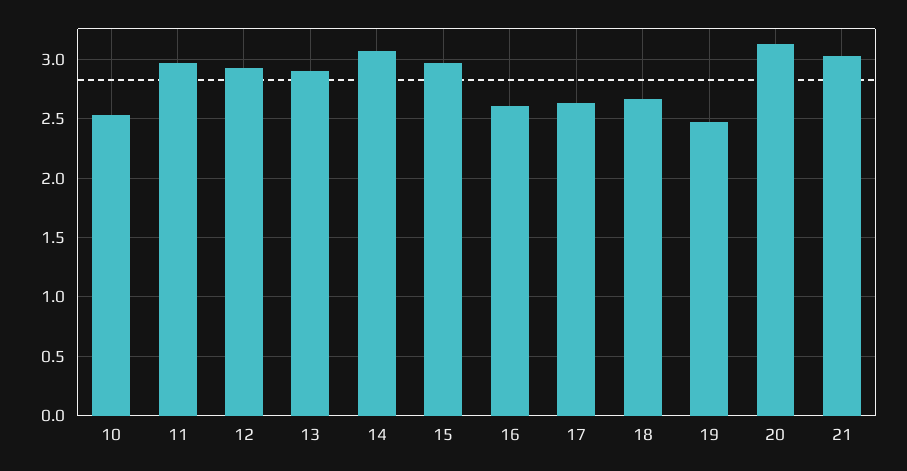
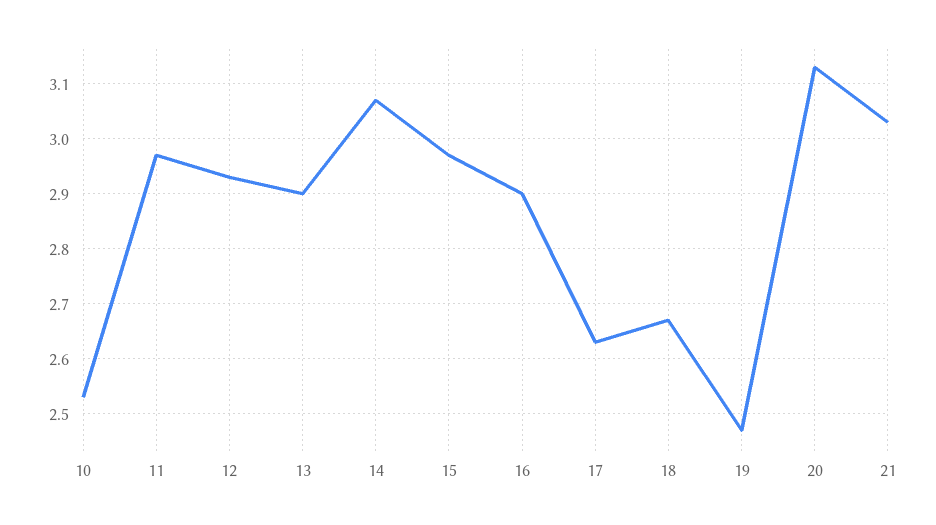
  {
    "10": 2.55,
    "11": 2.95,
    "12": 2.95,
    "13": 2.9,
    "14": 3.05,
    "15": 2.95,
-   "16": 2.6,
+   "16": 2.9,
    "17": 2.65,
    "18": 2.65,
    "19": 2.45,
    "20": 3.15,
    "21": 3.05
  }

